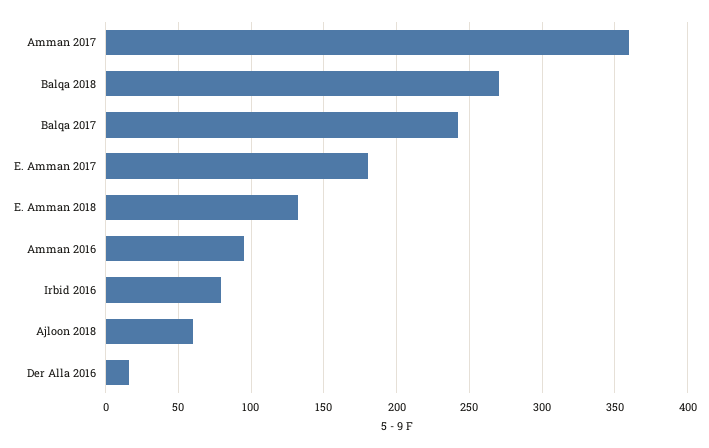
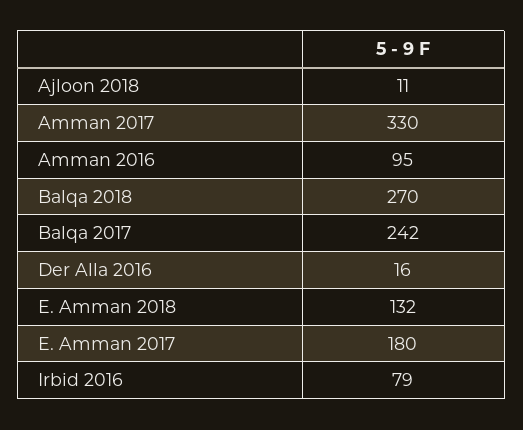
  {
-   "Amman 2017": 360,
+   "Amman 2017": 330,
    "Balqa 2018": 270,
    "Balqa 2017": 242,
    "E. Amman 2017": 180,
    "E. Amman 2018": 132,
    "Amman 2016": 95,
    "Irbid 2016": 79,
-   "Ajloon 2018": 60,
+   "Ajloon 2018": 11,
    "Der Alla 2016": 16
  }

